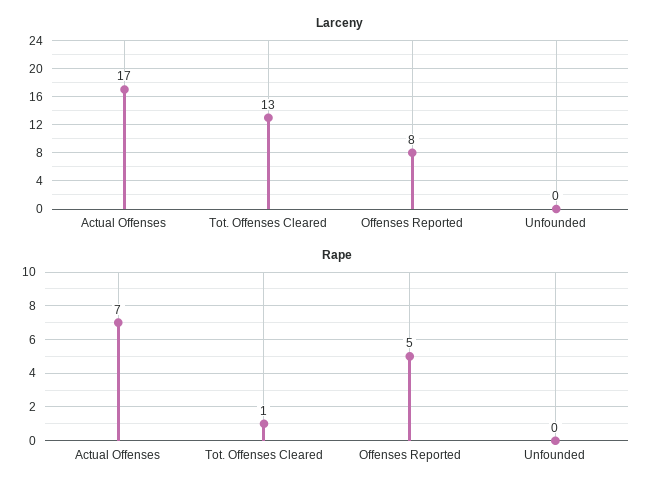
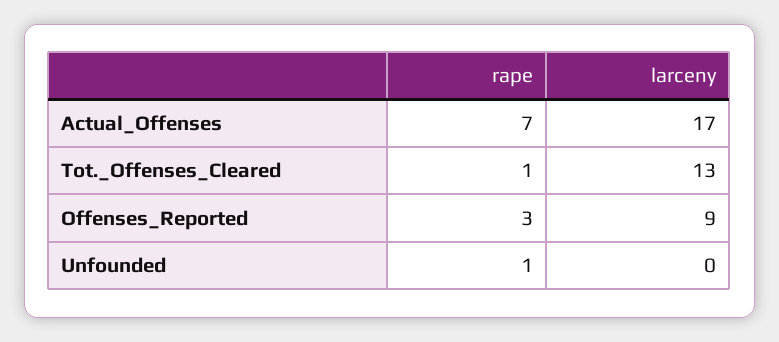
  {
    "Larceny": {
      "Actual Offenses": 17,
      "Tot. Offenses Cleared": 13,
-     "Offenses Reported": 8,
+     "Offenses Reported": 9,
      "Unfounded": 0
    },
    "Rape": {
      "Actual Offenses": 7,
      "Tot. Offenses Cleared": 1,
-     "Offenses Reported": 5,
+     "Offenses Reported": 3,
-     "Unfounded": 0
+     "Unfounded": 1
    }
  }

